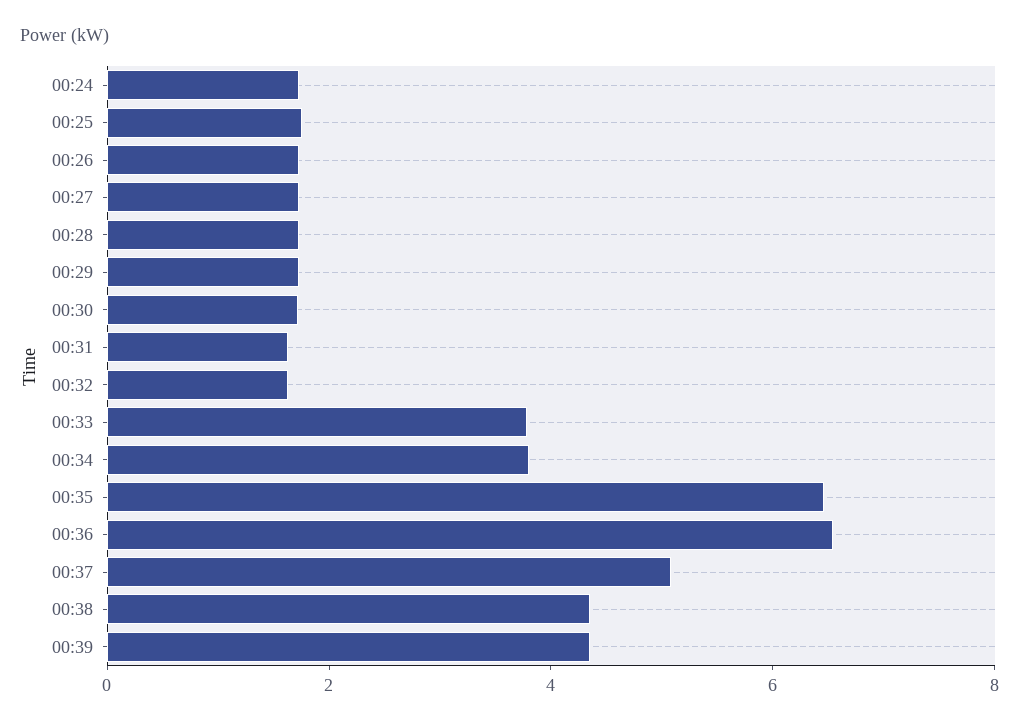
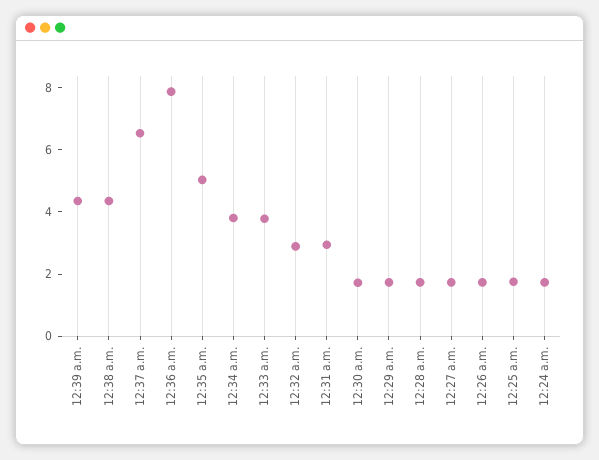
  {
    "00:24": 1.5,
    "00:25": 2,
    "00:26": 1.5,
    "00:27": 1.5,
    "00:28": 1.5,
    "00:29": 1.5,
    "00:30": 1.5,
-   "00:31": 1.5,
+   "00:31": 3,
-   "00:32": 1.5,
+   "00:32": 3,
    "00:33": 4,
    "00:34": 4,
-   "00:35": 6.5,
+   "00:35": 5,
-   "00:36": 6.5,
+   "00:36": 8,
-   "00:37": 5,
+   "00:37": 6.5,
    "00:38": 4.5,
    "00:39": 4.5
  }

